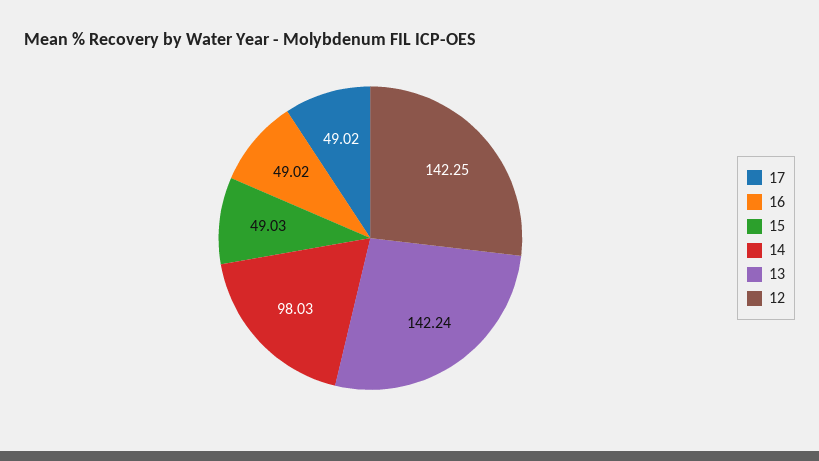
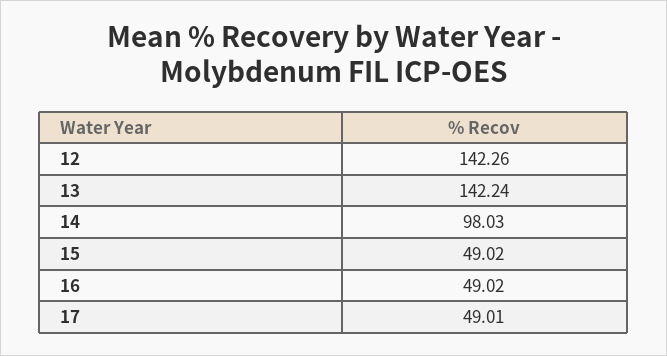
  {
-   "17": 49.02,
+   "17": 49.01,
    "16": 49.02,
-   "15": 49.03,
+   "15": 49.02,
    "14": 98.03,
    "13": 142.24,
-   "12": 142.25
+   "12": 142.26
  }

